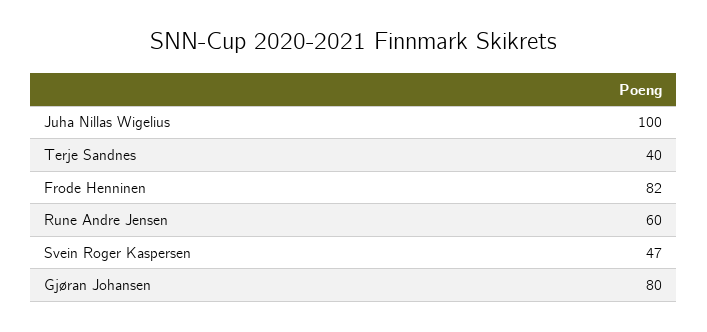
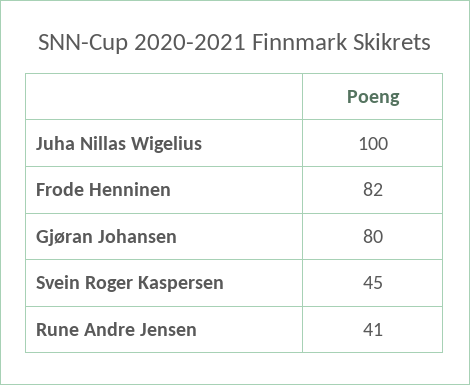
  {
    "Juha Nillas Wigelius": 100,
-   "Terje Sandnes": 40,
    "Frode Henninen": 82,
-   "Rune Andre Jensen": 60,
+   "Rune Andre Jensen": 41,
-   "Svein Roger Kaspersen": 47,
+   "Svein Roger Kaspersen": 45,
    "Gjøran Johansen": 80
  }

